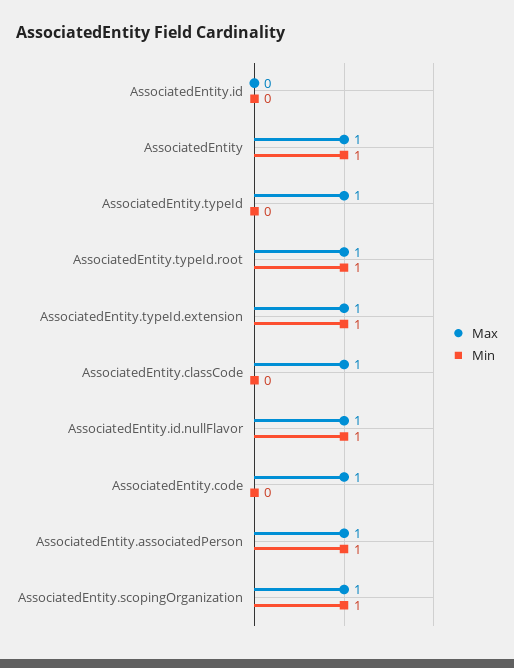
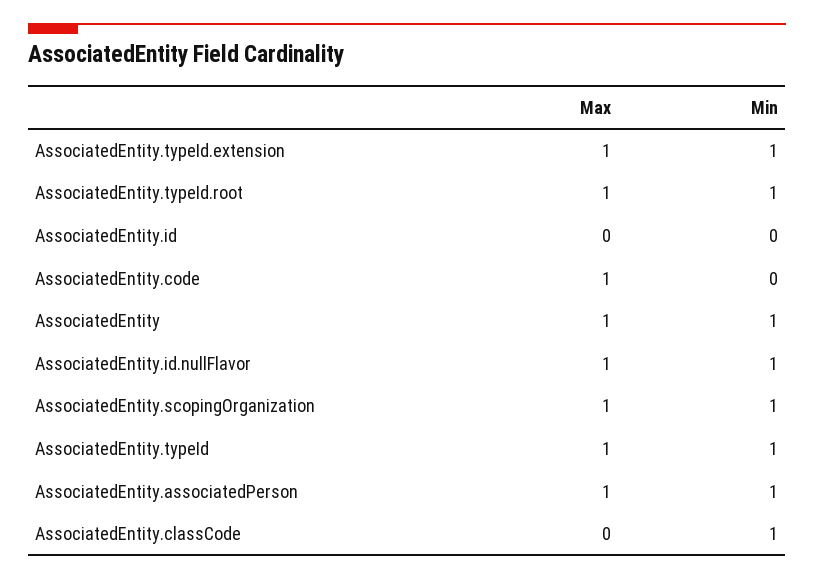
  {
    "Max": {
      "AssociatedEntity.id": 0,
      "AssociatedEntity": 1,
      "AssociatedEntity.typeId": 1,
      "AssociatedEntity.typeId.root": 1,
      "AssociatedEntity.typeId.extension": 1,
-     "AssociatedEntity.classCode": 1,
+     "AssociatedEntity.classCode": 0,
      "AssociatedEntity.id.nullFlavor": 1,
      "AssociatedEntity.code": 1,
      "AssociatedEntity.associatedPerson": 1,
      "AssociatedEntity.scopingOrganization": 1
    },
    "Min": {
      "AssociatedEntity.id": 0,
      "AssociatedEntity": 1,
-     "AssociatedEntity.typeId": 0,
+     "AssociatedEntity.typeId": 1,
      "AssociatedEntity.typeId.root": 1,
      "AssociatedEntity.typeId.extension": 1,
-     "AssociatedEntity.classCode": 0,
+     "AssociatedEntity.classCode": 1,
      "AssociatedEntity.id.nullFlavor": 1,
      "AssociatedEntity.code": 0,
      "AssociatedEntity.associatedPerson": 1,
      "AssociatedEntity.scopingOrganization": 1
    }
  }

